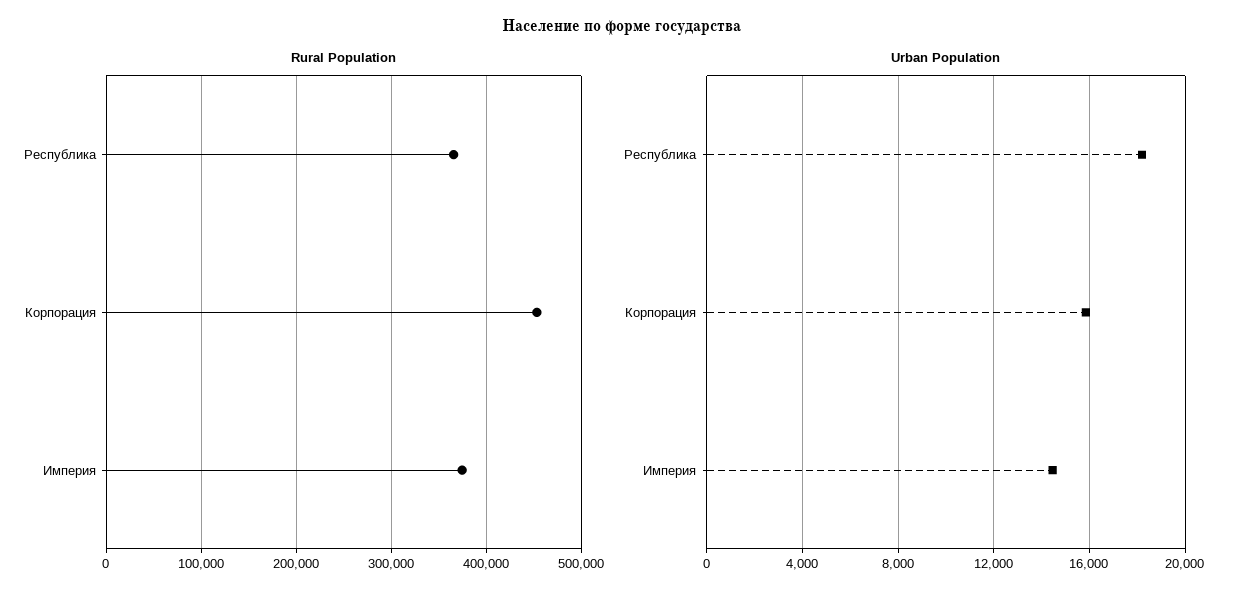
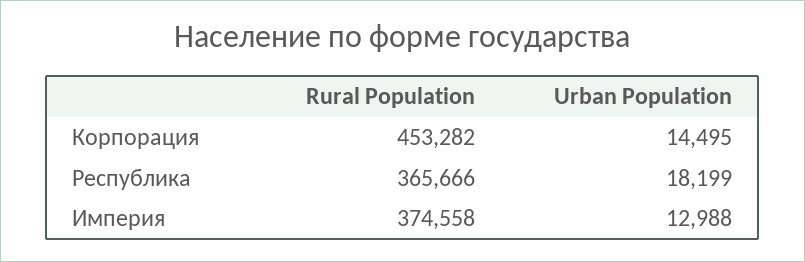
  {
    "Rural Population": {
      "Республика": 365666,
      "Корпорация": 453282,
      "Империя": 374558
    },
    "Urban Population": {
      "Республика": 18199,
-     "Корпорация": 16000,
+     "Корпорация": 14495,
-     "Империя": 14500
+     "Империя": 12988
    }
  }

